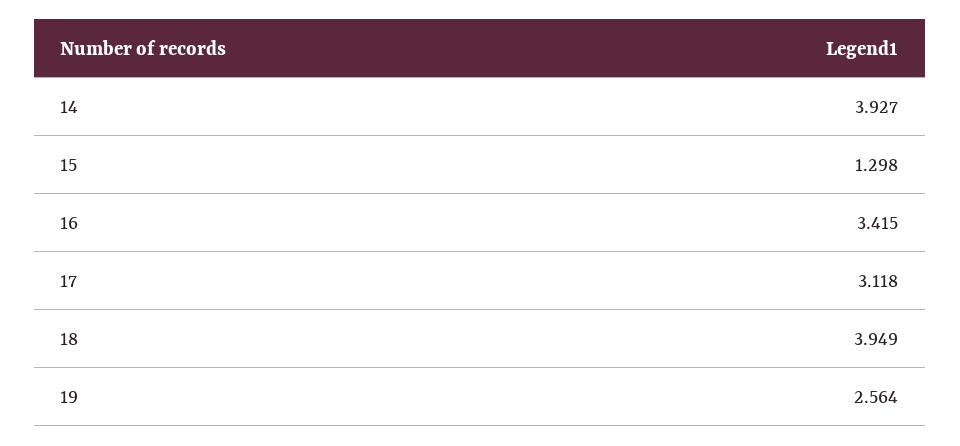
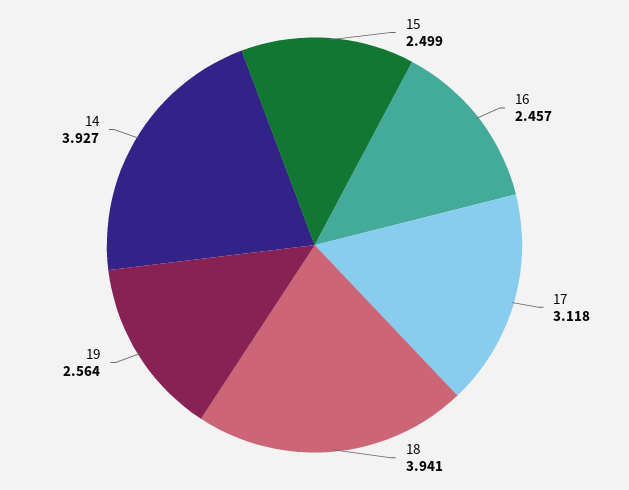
  {
    "14": 3.927,
-   "15": 1.298,
+   "15": 2.499,
-   "16": 3.415,
+   "16": 2.457,
    "17": 3.118,
-   "18": 3.949,
+   "18": 3.941,
    "19": 2.564
  }

